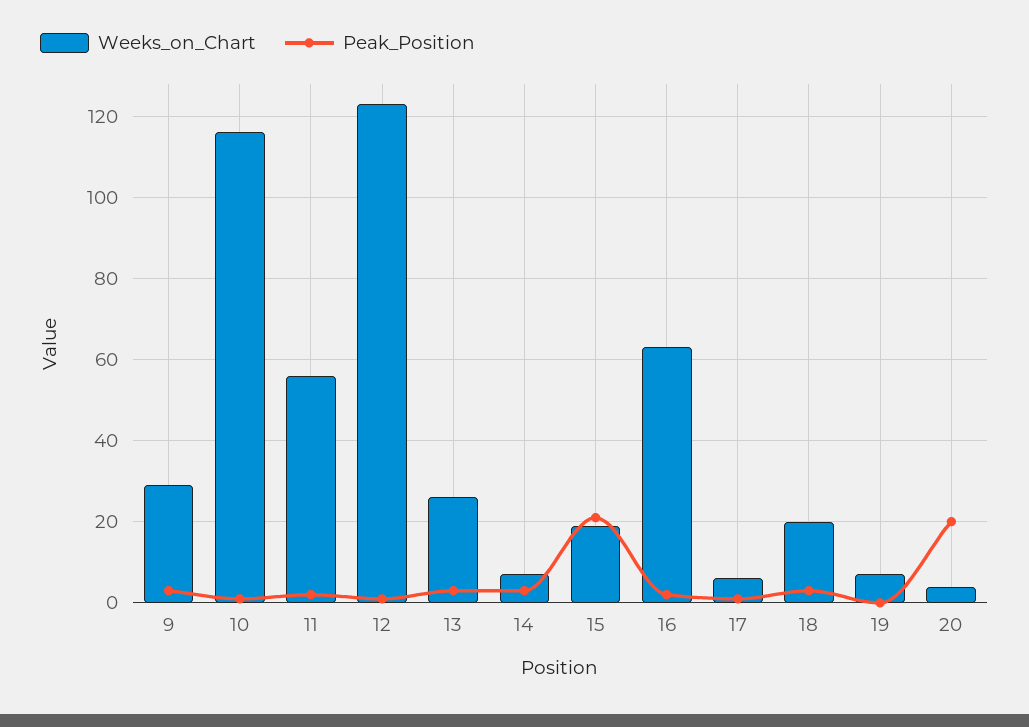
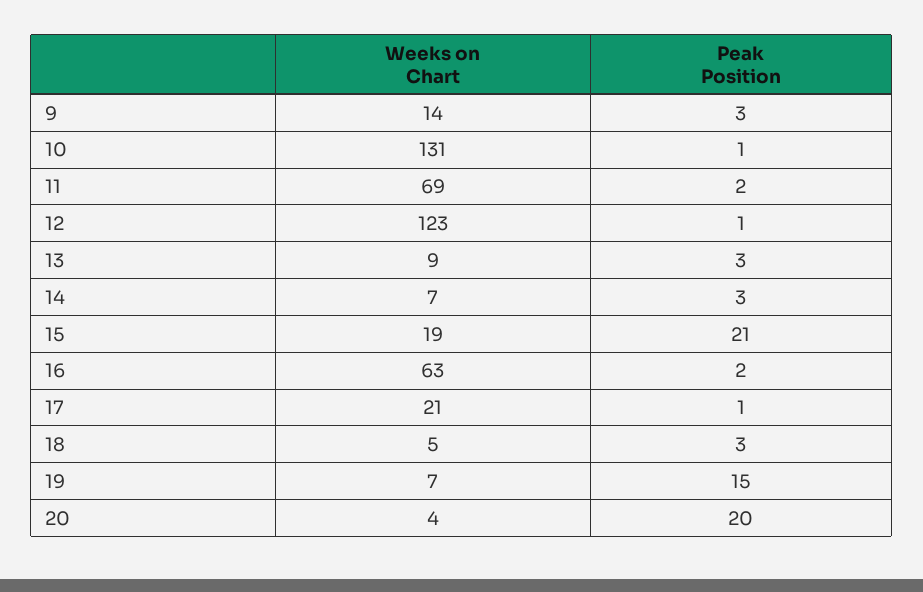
  {
    "Weeks_on_Chart": {
-     "9": 30,
+     "9": 14,
-     "10": 115,
+     "10": 131,
-     "11": 55,
+     "11": 69,
      "12": 123,
-     "13": 25,
+     "13": 9,
      "14": 7,
      "15": 19,
      "16": 63,
-     "17": 5,
+     "17": 21,
-     "18": 20,
+     "18": 5,
      "19": 7,
      "20": 4
    },
    "Peak_Position": {
      "9": 3,
      "10": 1,
      "11": 2,
      "12": 1,
      "13": 3,
      "14": 3,
      "15": 21,
      "16": 2,
      "17": 1,
      "18": 3,
-     "19": 0,
+     "19": 15,
      "20": 20
    }
  }

